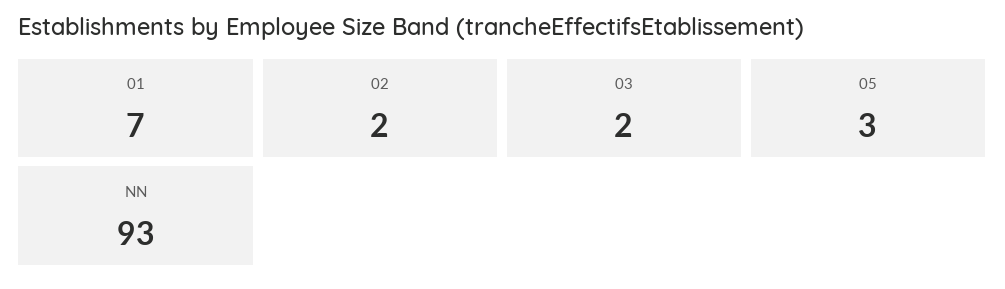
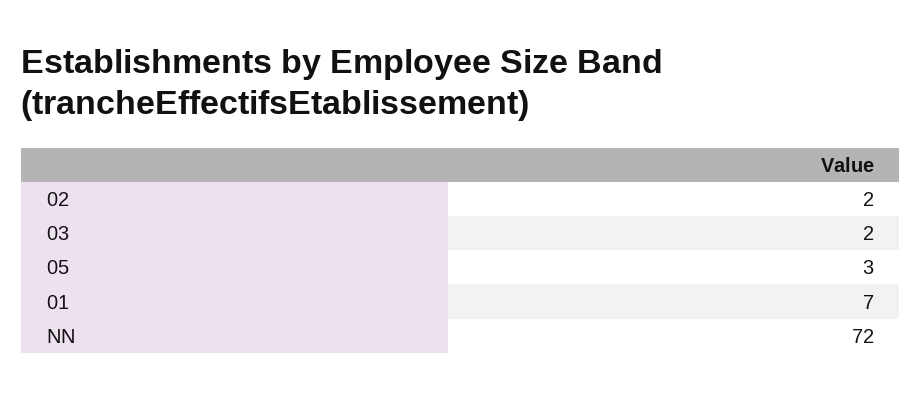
  {
    "01": 7,
    "02": 2,
    "03": 2,
    "05": 3,
-   "NN": 93
+   "NN": 72
  }

